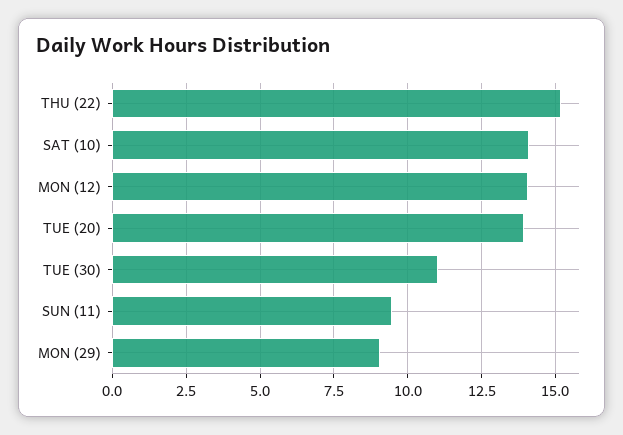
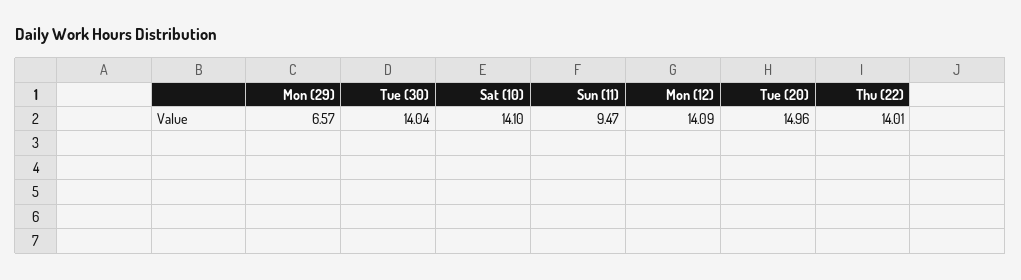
  {
-   "THU (22)": 15.25,
+   "THU (22)": 14.01,
    "SAT (10)": 14.1,
    "MON (12)": 14.09,
-   "TUE (20)": 14,
+   "TUE (20)": 14.96,
-   "TUE (30)": 11,
+   "TUE (30)": 14.04,
    "SUN (11)": 9.47,
-   "MON (29)": 9
+   "MON (29)": 6.57
  }

